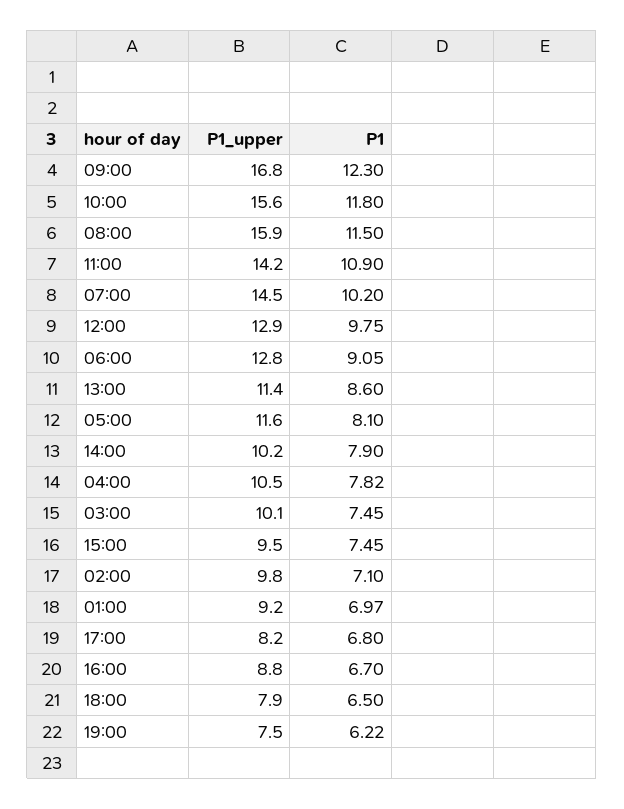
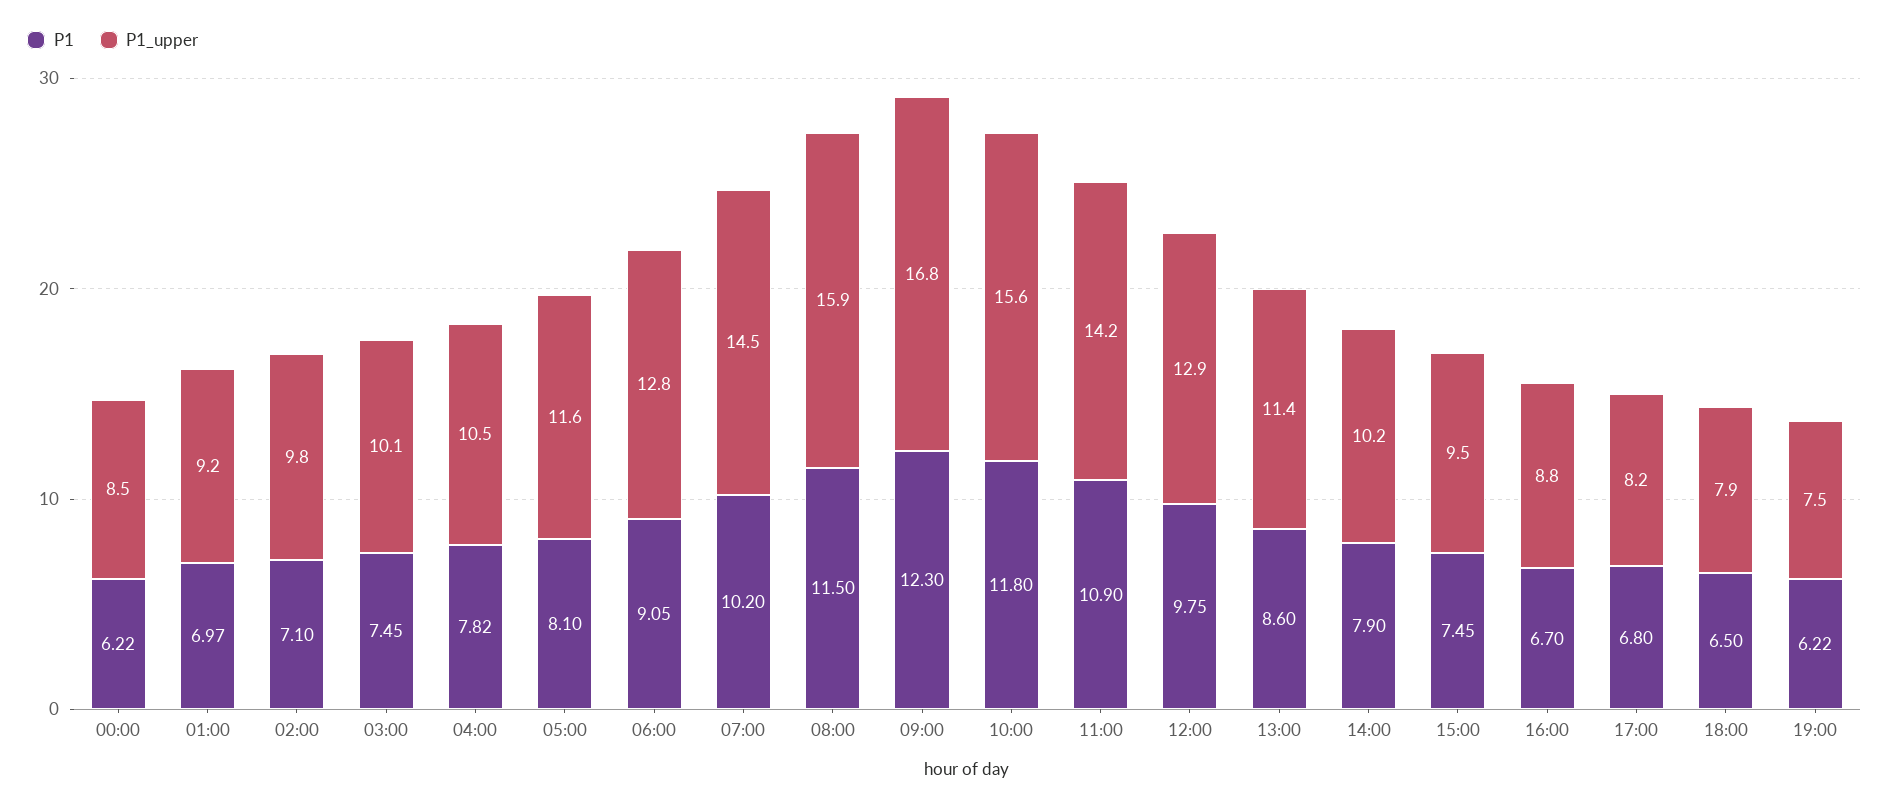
  {
    "P1_upper": {
      "09:00": 16.8,
      "10:00": 15.6,
      "08:00": 15.9,
      "11:00": 14.2,
      "07:00": 14.5,
      "12:00": 12.9,
      "06:00": 12.8,
      "13:00": 11.4,
      "05:00": 11.6,
      "14:00": 10.2,
      "04:00": 10.5,
      "03:00": 10.1,
      "15:00": 9.5,
      "02:00": 9.8,
      "01:00": 9.2,
      "17:00": 8.2,
      "16:00": 8.8,
      "18:00": 7.9,
-     "19:00": 7.5
+     "19:00": 7.5,
+     "00:00": 8.5
    },
    "P1": {
      "09:00": 12.3,
      "10:00": 11.8,
      "08:00": 11.5,
      "11:00": 10.9,
      "07:00": 10.2,
      "12:00": 9.75,
      "06:00": 9.05,
      "13:00": 8.6,
      "05:00": 8.1,
      "14:00": 7.9,
      "04:00": 7.82,
      "03:00": 7.45,
      "15:00": 7.45,
      "02:00": 7.1,
      "01:00": 6.97,
      "17:00": 6.8,
      "16:00": 6.7,
      "18:00": 6.5,
-     "19:00": 6.22
+     "19:00": 6.22,
+     "00:00": 6.22
    }
  }

